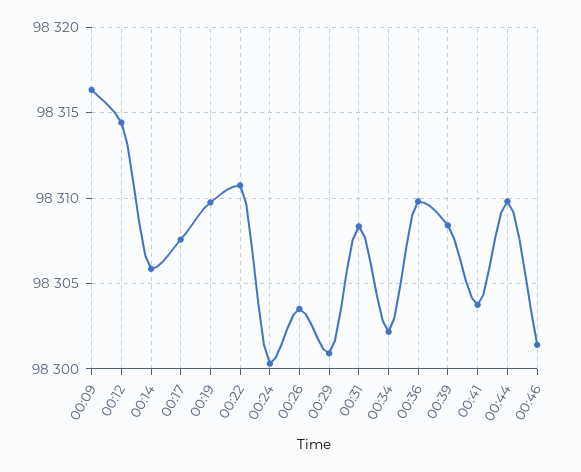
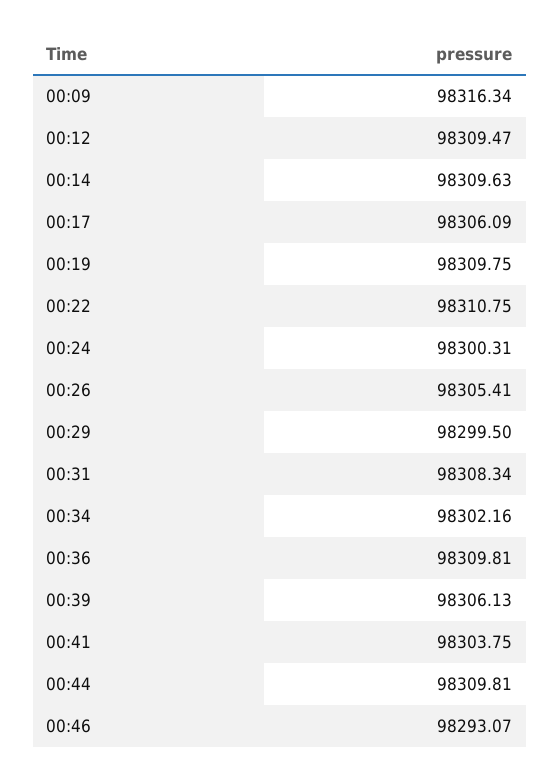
  {
    "00:09": 98316.34,
-   "00:12": 98314.5,
+   "00:12": 98309.47,
-   "00:14": 98306,
+   "00:14": 98309.63,
-   "00:17": 98307.5,
+   "00:17": 98306.09,
    "00:19": 98309.75,
    "00:22": 98310.75,
    "00:24": 98300.31,
-   "00:26": 98303.5,
+   "00:26": 98305.41,
-   "00:29": 98301,
+   "00:29": 98299.5,
    "00:31": 98308.34,
    "00:34": 98302.16,
    "00:36": 98309.81,
-   "00:39": 98308.5,
+   "00:39": 98306.13,
    "00:41": 98303.75,
    "00:44": 98309.81,
-   "00:46": 98301.5
+   "00:46": 98293.07
  }

